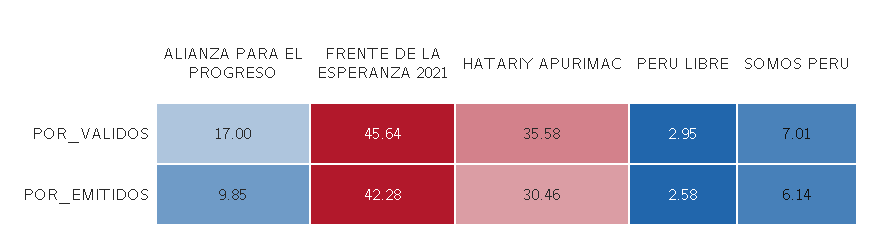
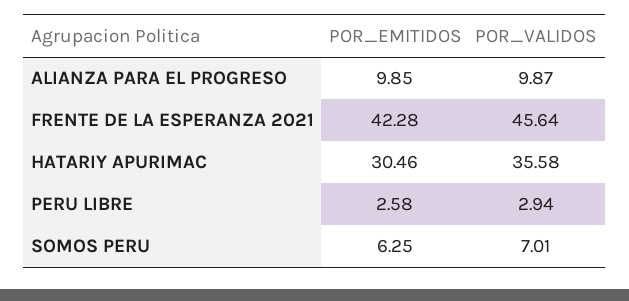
  {
    "ALIANZA PARA EL PROGRESO": {
-     "POR_VALIDOS": 17,
+     "POR_VALIDOS": 9.87,
      "POR_EMITIDOS": 9.85
    },
    "FRENTE DE LA ESPERANZA 2021": {
      "POR_VALIDOS": 45.64,
      "POR_EMITIDOS": 42.28
    },
    "HATARIY APURIMAC": {
      "POR_VALIDOS": 35.58,
      "POR_EMITIDOS": 30.46
    },
    "PERU LIBRE": {
-     "POR_VALIDOS": 2.95,
+     "POR_VALIDOS": 2.94,
      "POR_EMITIDOS": 2.58
    },
    "SOMOS PERU": {
      "POR_VALIDOS": 7.01,
-     "POR_EMITIDOS": 6.14
+     "POR_EMITIDOS": 6.25
    }
  }

